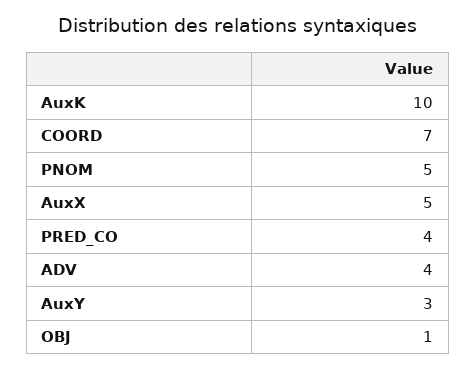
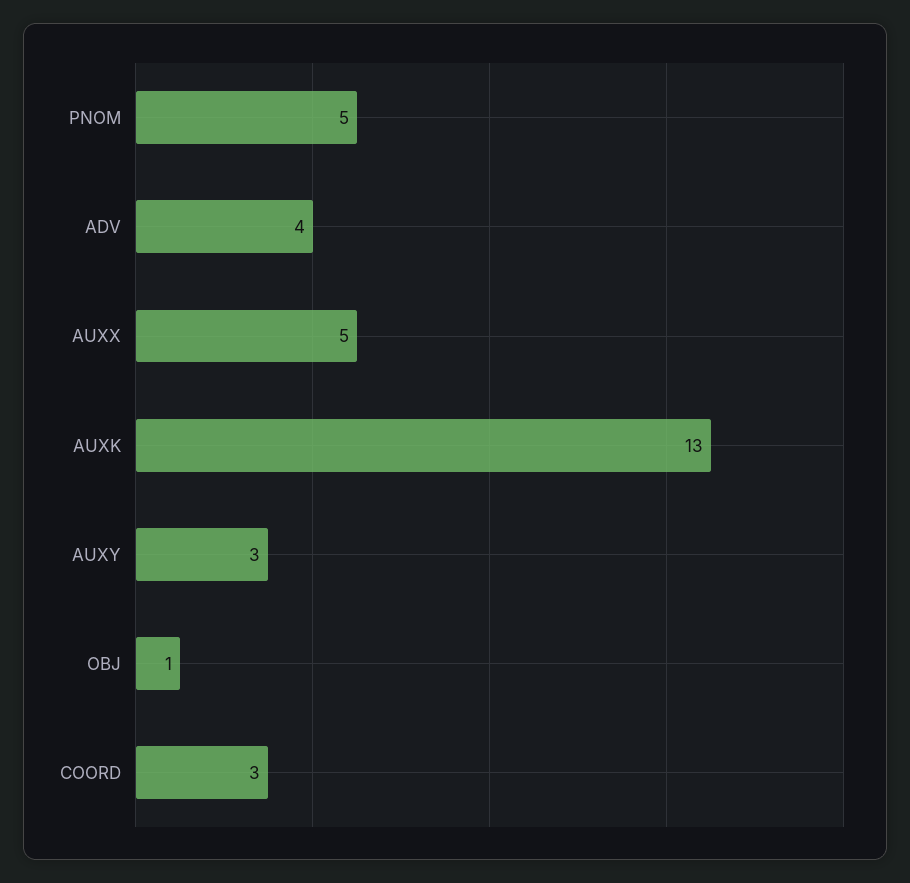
  {
-   "AuxK": 10,
+   "AuxK": 13,
-   "COORD": 7,
+   "COORD": 3,
    "PNOM": 5,
    "AuxX": 5,
-   "PRED_CO": 4,
    "ADV": 4,
    "AuxY": 3,
    "OBJ": 1
  }

